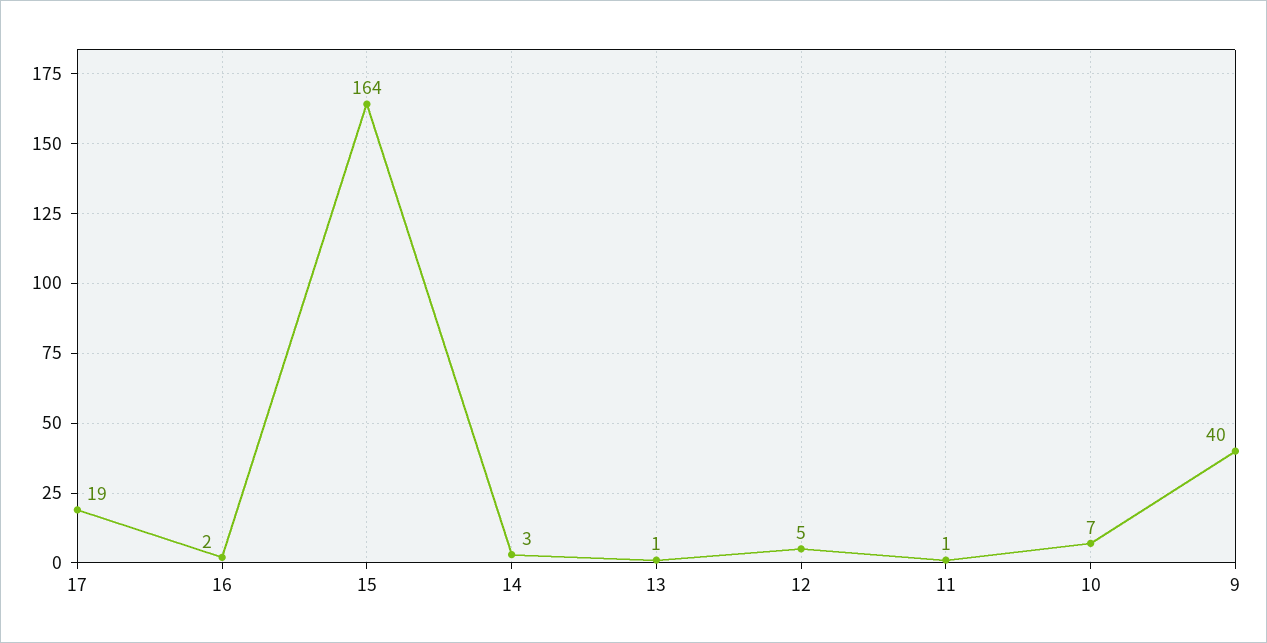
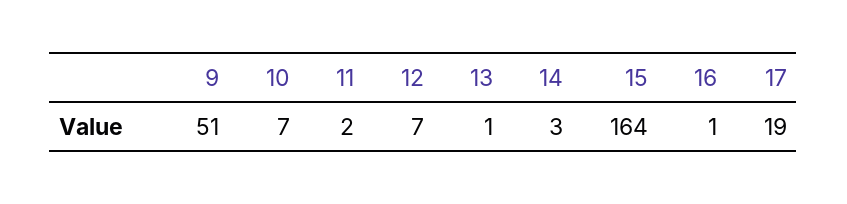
  {
    "17": 19,
-   "16": 2,
+   "16": 1,
    "15": 164,
    "14": 3,
    "13": 1,
-   "12": 5,
+   "12": 7,
-   "11": 1,
+   "11": 2,
    "10": 7,
-   "9": 40
+   "9": 51
  }

